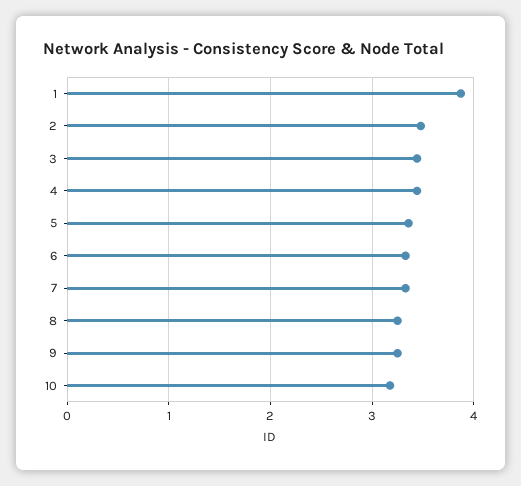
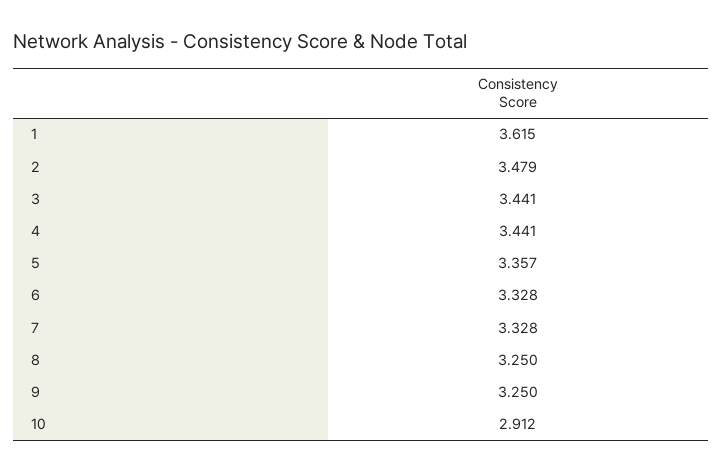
  {
-   "1": 3.9,
+   "1": 3.615,
    "2": 3.479,
    "3": 3.441,
    "4": 3.441,
    "5": 3.357,
    "6": 3.328,
    "7": 3.328,
    "8": 3.25,
    "9": 3.25,
-   "10": 3.2
+   "10": 2.912
  }

